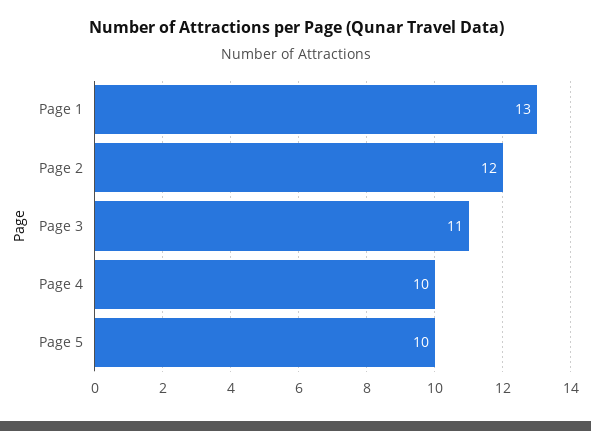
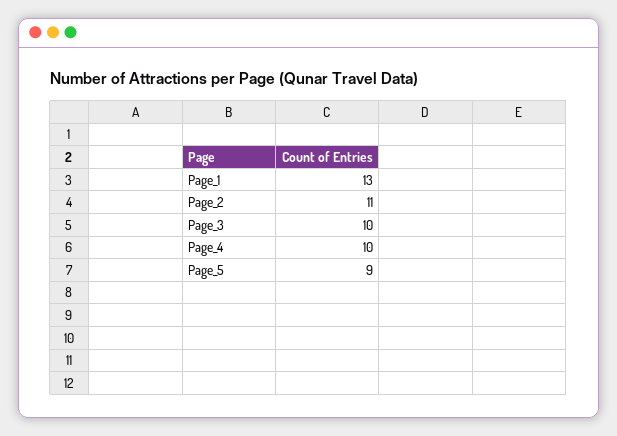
  {
    "Page 1": 13,
-   "Page 2": 12,
+   "Page 2": 11,
-   "Page 3": 11,
+   "Page 3": 10,
    "Page 4": 10,
-   "Page 5": 10
+   "Page 5": 9
  }

